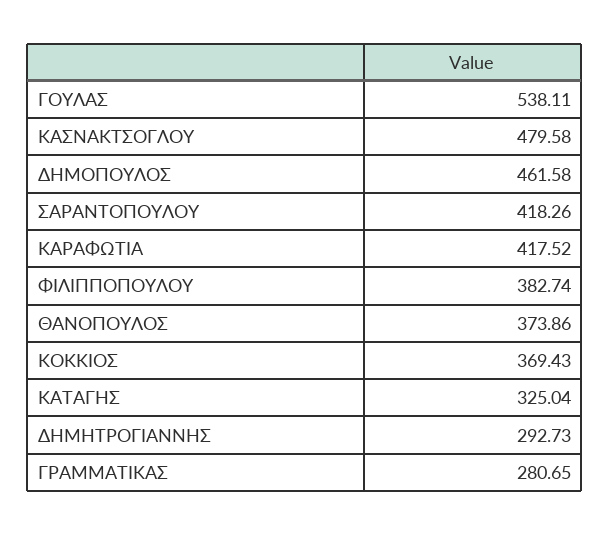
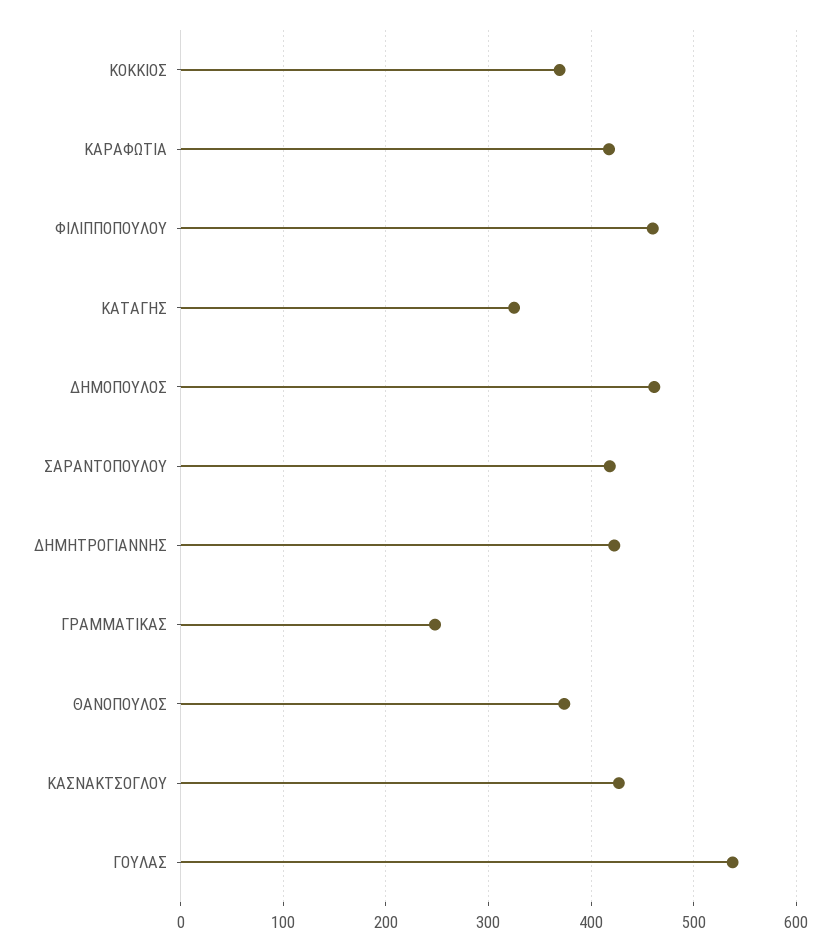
  {
    "ΓΟΥΛΑΣ": 538.11,
-   "ΚΑΣΝΑΚΤΣΟΓΛΟΥ": 479.58,
+   "ΚΑΣΝΑΚΤΣΟΓΛΟΥ": 430,
    "ΔΗΜΟΠΟΥΛΟΣ": 461.58,
    "ΣΑΡΑΝΤΟΠΟΥΛΟΥ": 418.26,
    "ΚΑΡΑΦΩΤΙΑ": 417.52,
-   "ΦΙΛΙΠΠΟΠΟΥΛΟΥ": 382.74,
+   "ΦΙΛΙΠΠΟΠΟΥΛΟΥ": 460,
    "ΘΑΝΟΠΟΥΛΟΣ": 373.86,
    "ΚΟΚΚΙΟΣ": 369.43,
    "ΚΑΤΑΓΗΣ": 325.04,
-   "ΔΗΜΗΤΡΟΓΙΑΝΝΗΣ": 292.73,
+   "ΔΗΜΗΤΡΟΓΙΑΝΝΗΣ": 420,
-   "ΓΡΑΜΜΑΤΙΚΑΣ": 280.65
+   "ΓΡΑΜΜΑΤΙΚΑΣ": 250
  }

